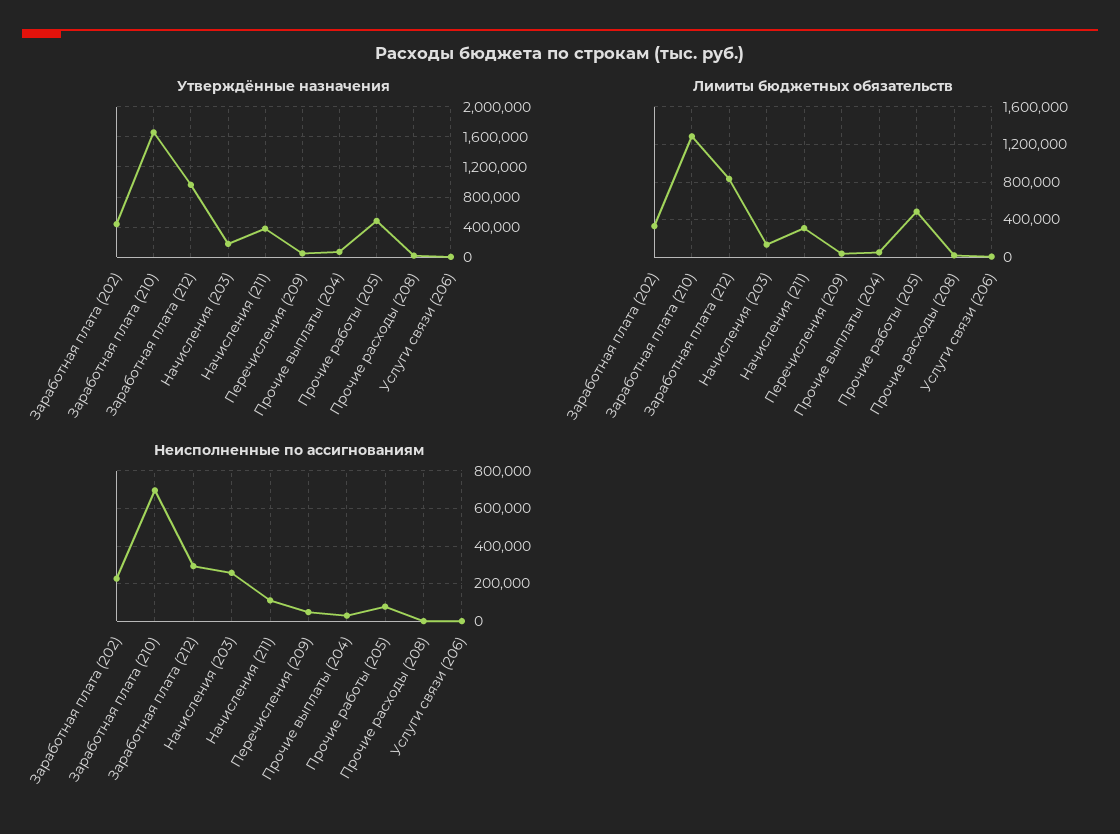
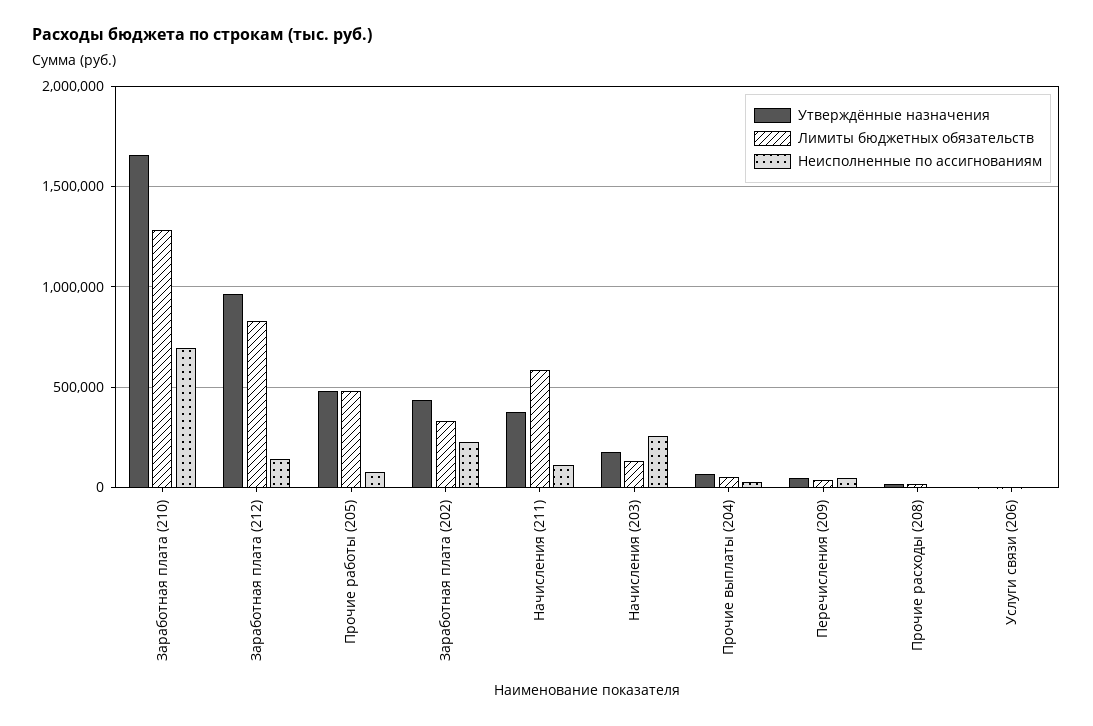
  {
    "Утверждённые назначения": {
      "Заработная плата (202)": 450000,
      "Заработная плата (210)": 1650000,
      "Заработная плата (212)": 950000,
      "Начисления (203)": 150000,
      "Начисления (211)": 400000,
      "Перечисления (209)": 50000,
      "Прочие выплаты (204)": 50000,
      "Прочие работы (205)": 500000,
      "Прочие расходы (208)": 0,
      "Услуги связи (206)": 0
    },
    "Лимиты бюджетных обязательств": {
      "Заработная плата (202)": 350000,
      "Заработная плата (210)": 1300000,
      "Заработная плата (212)": 850000,
      "Начисления (203)": 150000,
-     "Начисления (211)": 300000,
+     "Начисления (211)": 600000,
      "Перечисления (209)": 50000,
      "Прочие выплаты (204)": 50000,
      "Прочие работы (205)": 500000,
      "Прочие расходы (208)": 0,
      "Услуги связи (206)": 0
    },
    "Неисполненные по ассигнованиям": {
      "Заработная плата (202)": 250000,
      "Заработная плата (210)": 700000,
-     "Заработная плата (212)": 300000,
+     "Заработная плата (212)": 150000,
      "Начисления (203)": 250000,
      "Начисления (211)": 100000,
      "Перечисления (209)": 50000,
      "Прочие выплаты (204)": 50000,
      "Прочие работы (205)": 100000,
      "Прочие расходы (208)": 0,
      "Услуги связи (206)": 0
    }
  }

